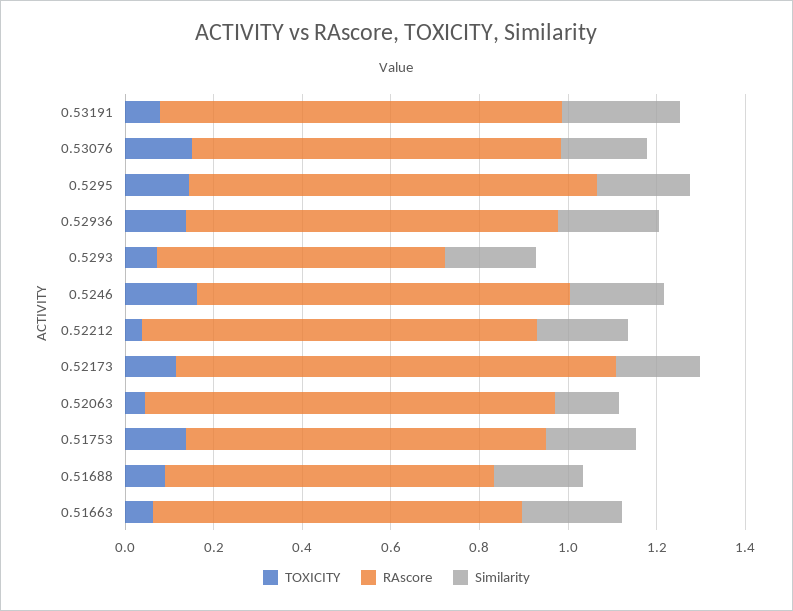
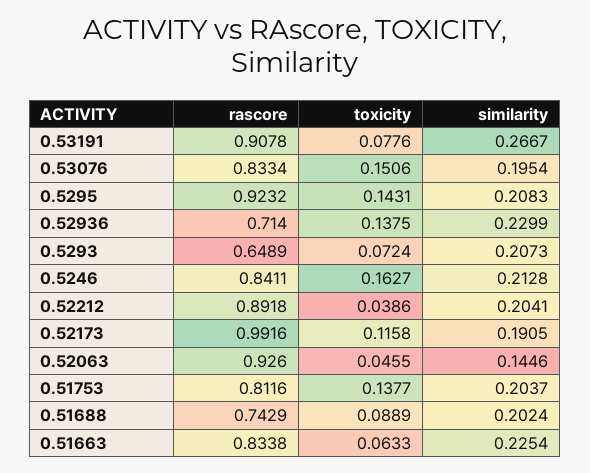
  {
    "TOXICITY": {
      "0.53191": 0.0776,
      "0.53076": 0.1506,
      "0.5295": 0.1431,
      "0.52936": 0.1375,
      "0.5293": 0.0724,
      "0.5246": 0.1627,
      "0.52212": 0.0386,
      "0.52173": 0.1158,
      "0.52063": 0.0455,
      "0.51753": 0.1377,
      "0.51688": 0.0889,
      "0.51663": 0.0633
    },
    "RAscore": {
      "0.53191": 0.9078,
      "0.53076": 0.8334,
      "0.5295": 0.9232,
-     "0.52936": 0.85,
+     "0.52936": 0.714,
      "0.5293": 0.6489,
      "0.5246": 0.8411,
      "0.52212": 0.8918,
      "0.52173": 0.9916,
      "0.52063": 0.926,
      "0.51753": 0.8116,
      "0.51688": 0.7429,
      "0.51663": 0.8338
    },
    "Similarity": {
      "0.53191": 0.2667,
      "0.53076": 0.1954,
      "0.5295": 0.2083,
      "0.52936": 0.2299,
      "0.5293": 0.2073,
      "0.5246": 0.2128,
      "0.52212": 0.2041,
      "0.52173": 0.1905,
      "0.52063": 0.1446,
      "0.51753": 0.2037,
      "0.51688": 0.2024,
      "0.51663": 0.2254
    }
  }

